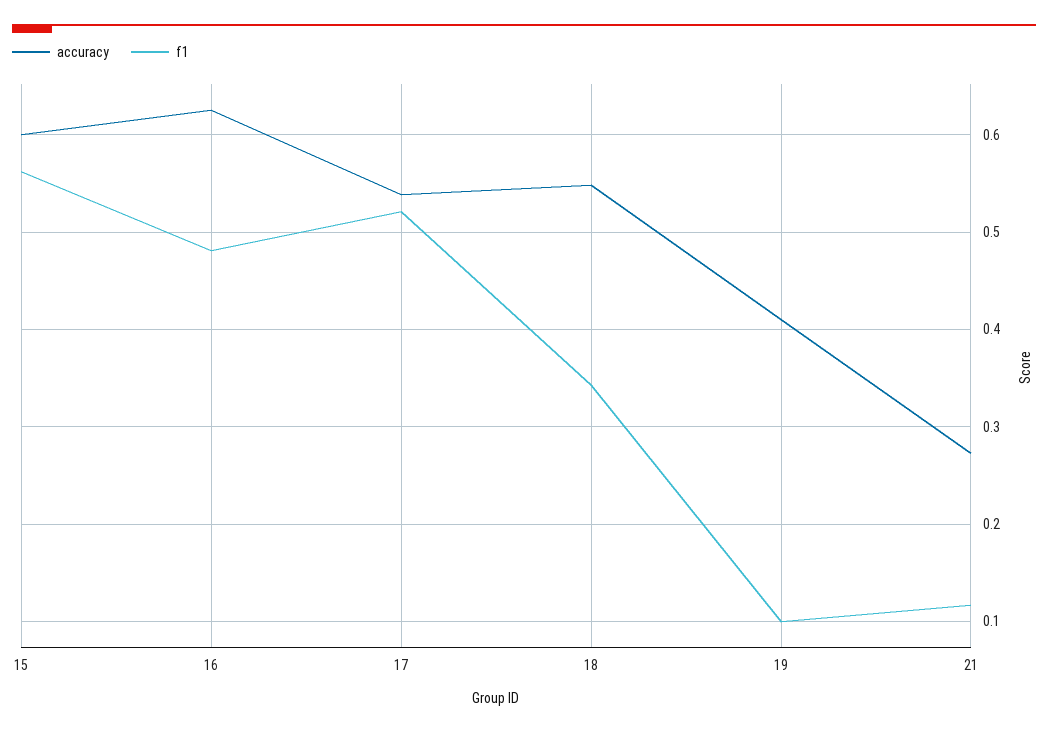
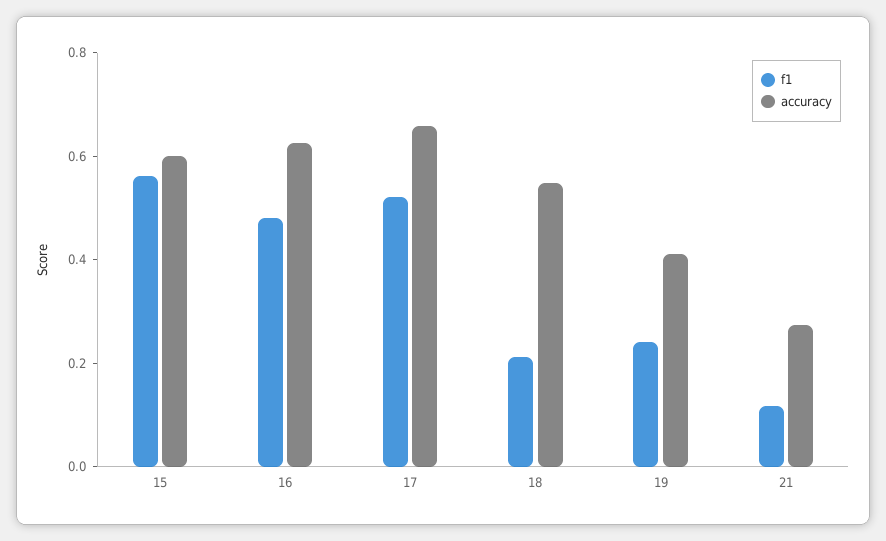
  {
    "accuracy": {
      "15": 0.6,
      "16": 0.63,
-     "17": 0.54,
+     "17": 0.65,
      "18": 0.55,
      "19": 0.41,
      "21": 0.27
    },
    "f1": {
      "15": 0.56,
      "16": 0.48,
      "17": 0.52,
-     "18": 0.34,
+     "18": 0.2,
-     "19": 0.1,
+     "19": 0.25,
      "21": 0.12
    }
  }

